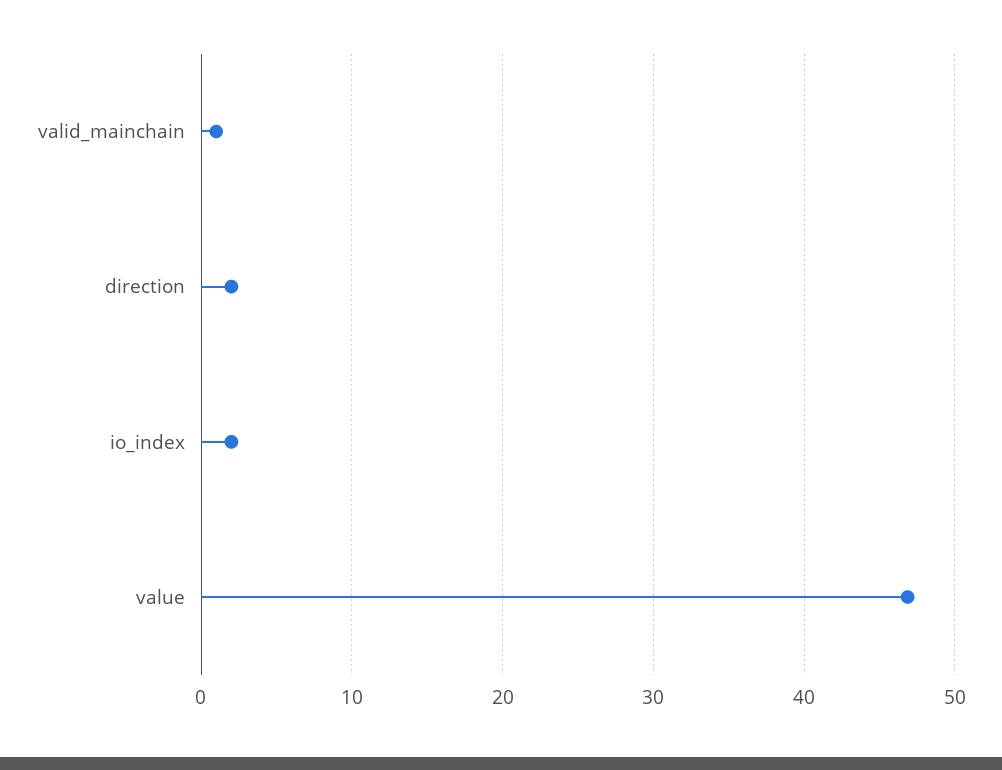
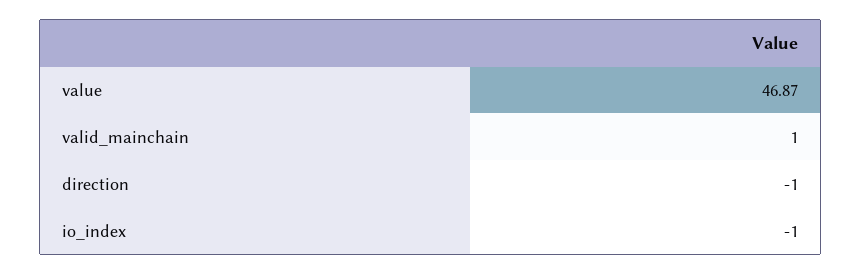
  {
    "valid_mainchain": 1,
-   "direction": 2,
+   "direction": -1,
-   "io_index": 2,
+   "io_index": -1,
    "value": 46.87
  }

